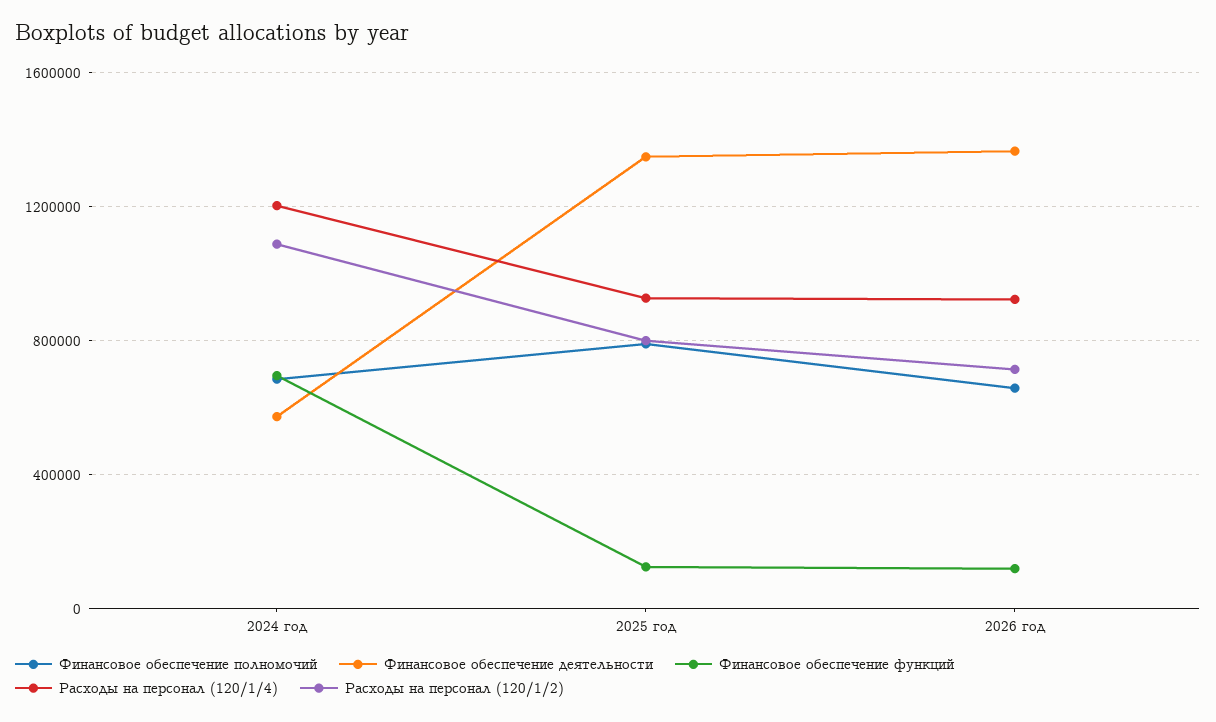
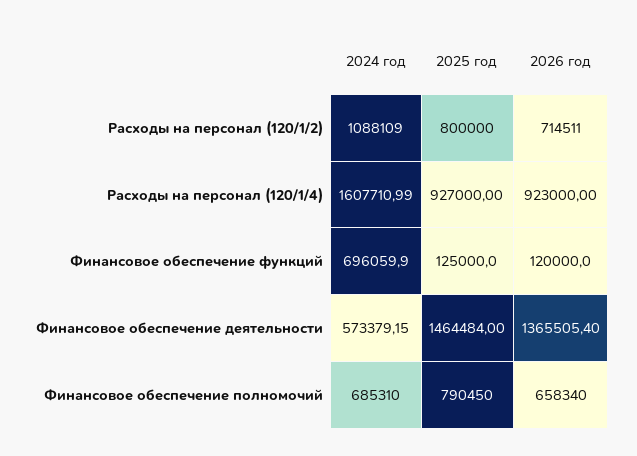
  {
    "Финансовое обеспечение полномочий": {
      "2024 год": 685310,
      "2025 год": 790450,
      "2026 год": 658340
    },
    "Финансовое обеспечение деятельности": {
      "2024 год": 573379.15,
-     "2025 год": 1350000,
+     "2025 год": 1464484,
      "2026 год": 1365505.4
    },
    "Финансовое обеспечение функций": {
      "2024 год": 696059.9,
      "2025 год": 125000,
      "2026 год": 120000
    },
    "Расходы на персонал (120/1/4)": {
-     "2024 год": 1200000,
+     "2024 год": 1607710.99,
      "2025 год": 927000,
      "2026 год": 923000
    },
    "Расходы на персонал (120/1/2)": {
      "2024 год": 1088109,
      "2025 год": 800000,
      "2026 год": 714511
    }
  }

